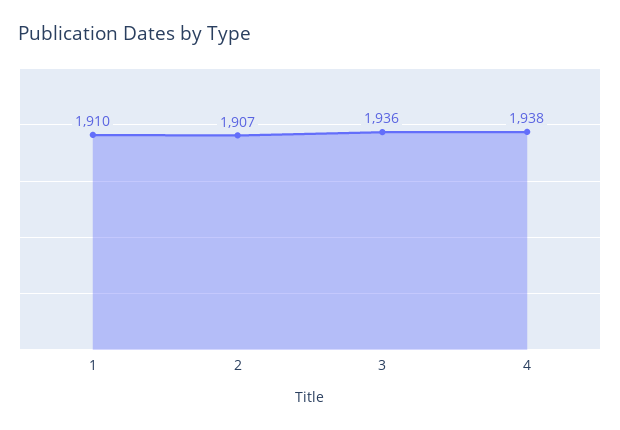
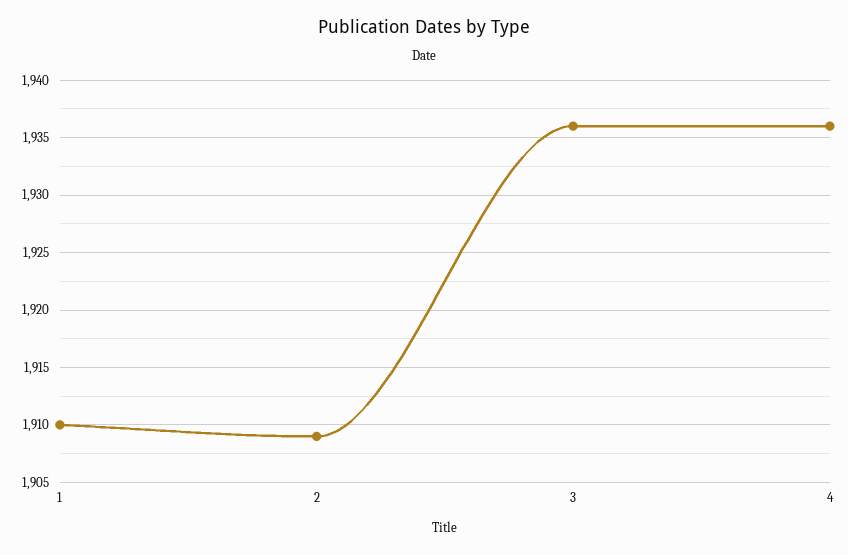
  {
    "1": 1910,
-   "2": 1907,
+   "2": 1909,
    "3": 1936,
-   "4": 1938
+   "4": 1936
  }

